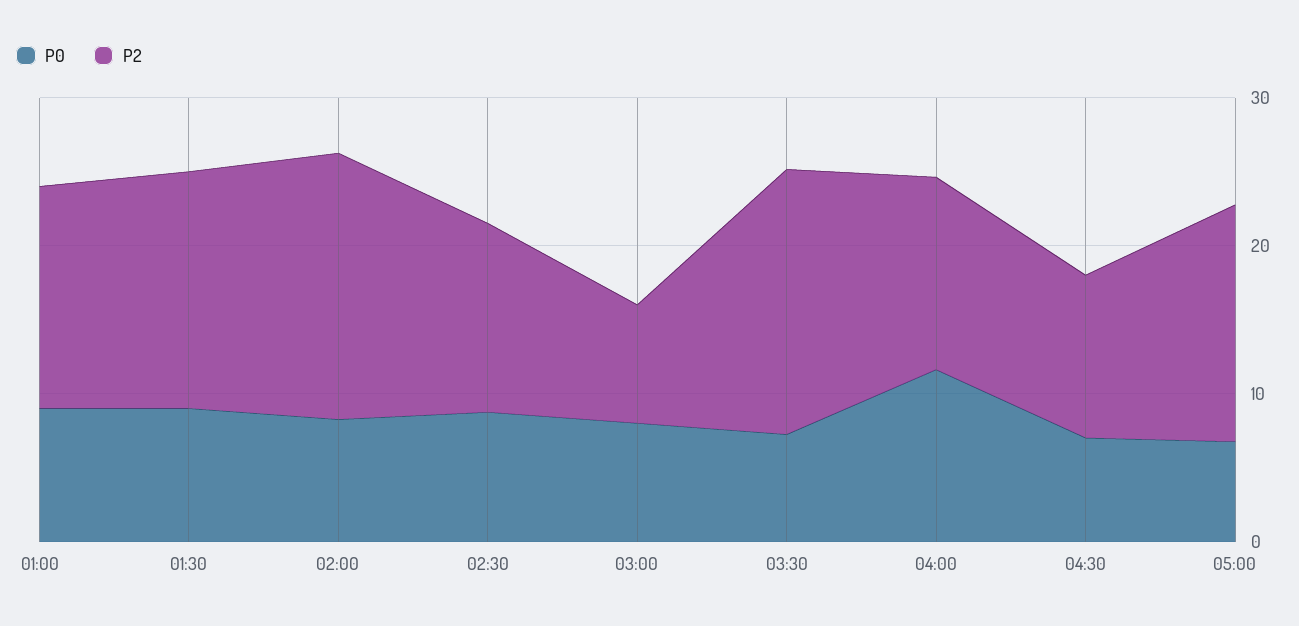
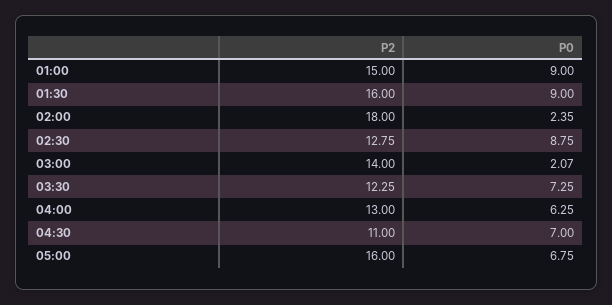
  {
    "P0": {
      "01:00": 9,
      "01:30": 9,
-     "02:00": 8,
+     "02:00": 2.35,
      "02:30": 8.75,
-     "03:00": 8,
+     "03:00": 2.07,
      "03:30": 7.25,
-     "04:00": 12,
+     "04:00": 6.25,
      "04:30": 7,
      "05:00": 6.75
    },
    "P2": {
      "01:00": 15,
      "01:30": 16,
      "02:00": 18,
      "02:30": 12.75,
-     "03:00": 8,
+     "03:00": 14,
-     "03:30": 18,
+     "03:30": 12.25,
      "04:00": 13,
      "04:30": 11,
      "05:00": 16
    }
  }

